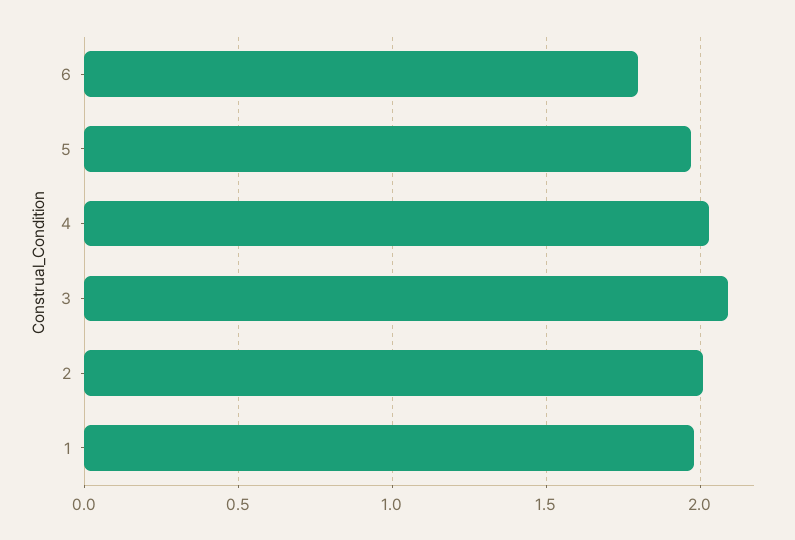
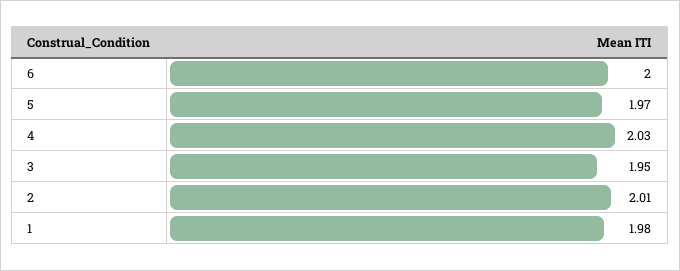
  {
-   "6": 1.8,
+   "6": 2,
    "5": 1.97,
    "4": 2.03,
-   "3": 2.1,
+   "3": 1.95,
    "2": 2.01,
    "1": 1.98
  }

